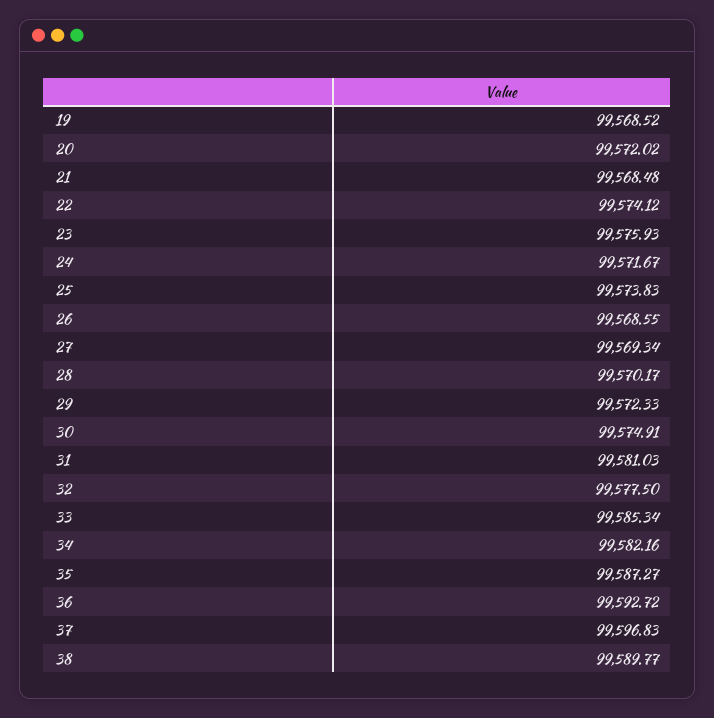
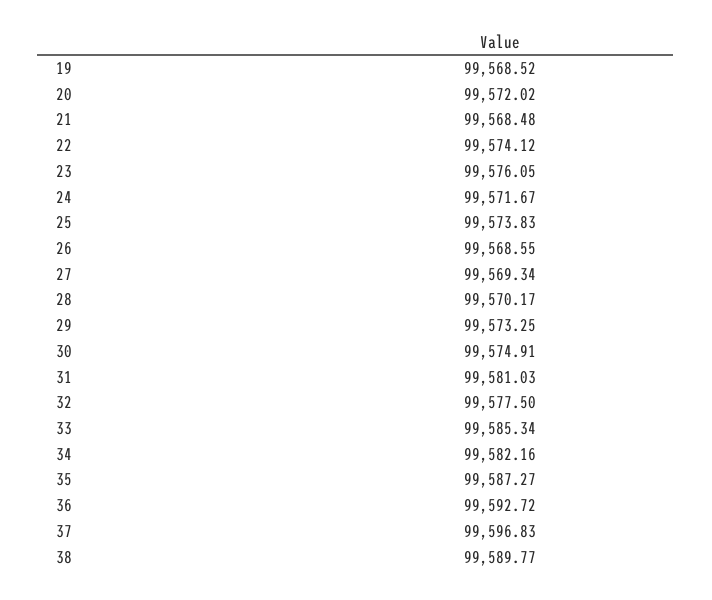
  {
    "19": 99568.52,
    "20": 99572.02,
    "21": 99568.48,
    "22": 99574.12,
-   "23": 99575.93,
+   "23": 99576.05,
    "24": 99571.67,
    "25": 99573.83,
    "26": 99568.55,
    "27": 99569.34,
    "28": 99570.17,
-   "29": 99572.33,
+   "29": 99573.25,
    "30": 99574.91,
    "31": 99581.03,
    "32": 99577.5,
    "33": 99585.34,
    "34": 99582.16,
    "35": 99587.27,
    "36": 99592.72,
    "37": 99596.83,
    "38": 99589.77
  }

